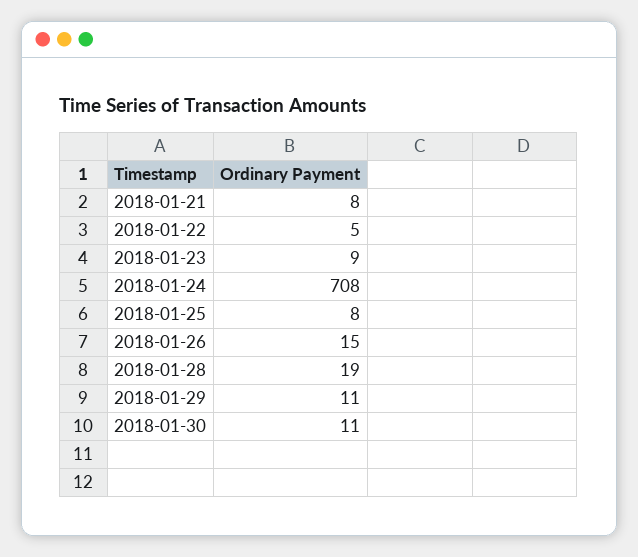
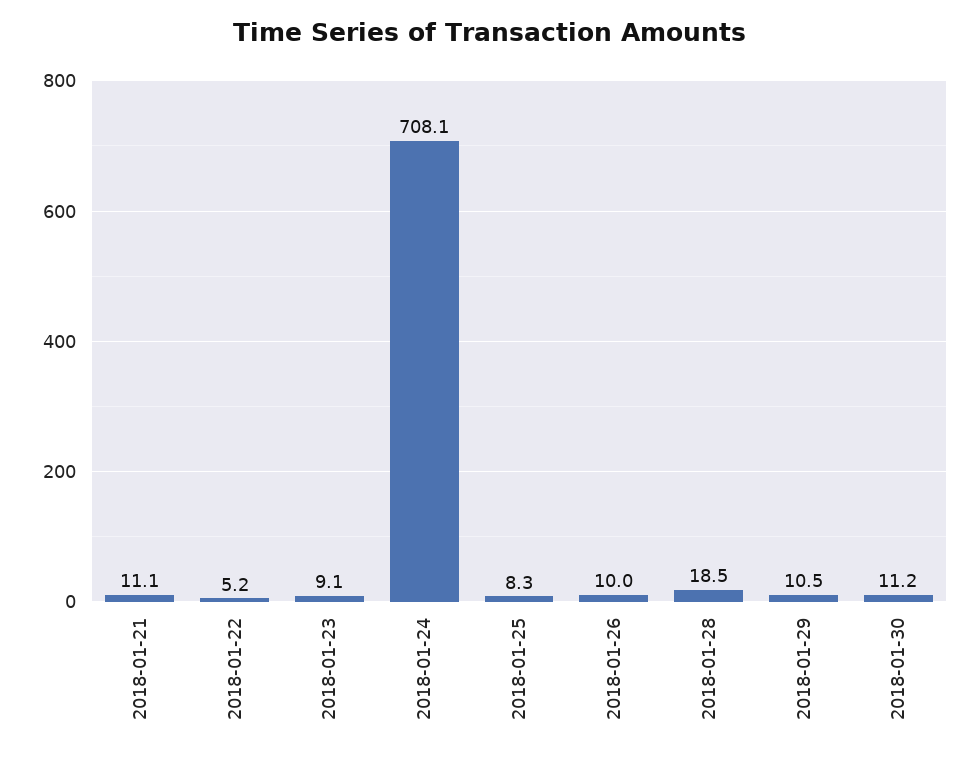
  {
-   "2018-01-21": 8,
+   "2018-01-21": 11.1,
    "2018-01-22": 5.2,
    "2018-01-23": 9.1,
    "2018-01-24": 708.1,
    "2018-01-25": 8.3,
-   "2018-01-26": 15,
+   "2018-01-26": 10,
    "2018-01-28": 18.5,
    "2018-01-29": 10.5,
    "2018-01-30": 11.2
  }

